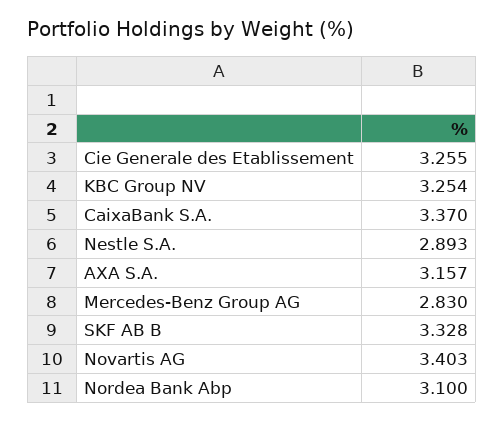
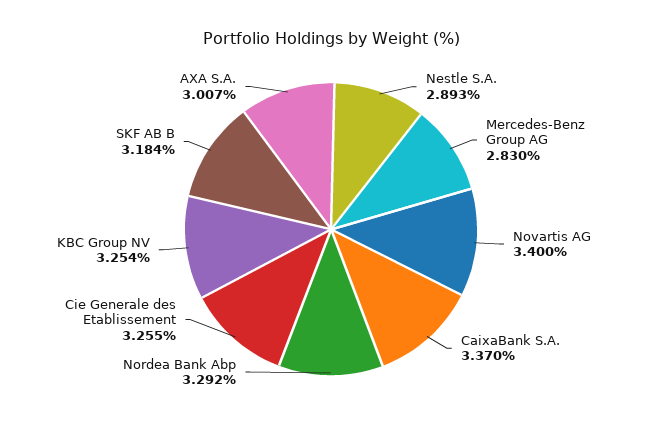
  {
    "Cie Generale des Etablissement": 3.255,
    "KBC Group NV": 3.254,
    "CaixaBank S.A.": 3.37,
    "Nestle S.A.": 2.893,
-   "AXA S.A.": 3.157,
+   "AXA S.A.": 3.007,
    "Mercedes-Benz Group AG": 2.83,
-   "SKF AB B": 3.328,
+   "SKF AB B": 3.184,
-   "Novartis AG": 3.403,
+   "Novartis AG": 3.4,
-   "Nordea Bank Abp": 3.1
+   "Nordea Bank Abp": 3.292
  }

